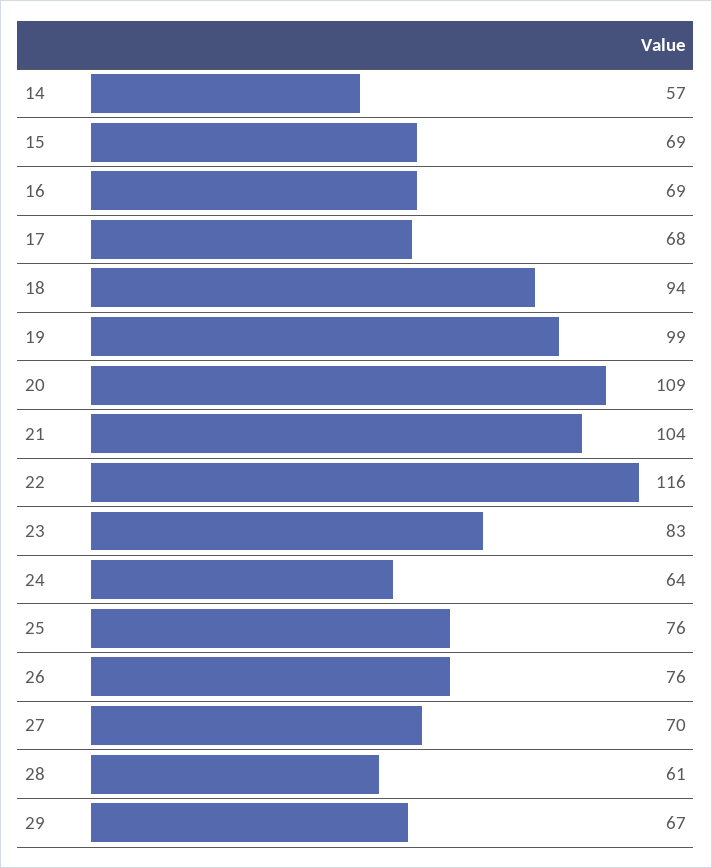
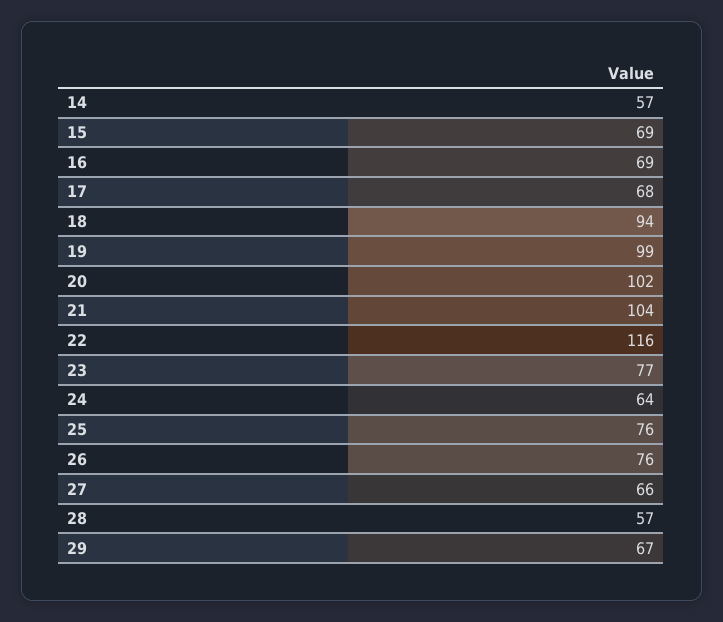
  {
    "14": 57,
    "15": 69,
    "16": 69,
    "17": 68,
    "18": 94,
    "19": 99,
-   "20": 109,
+   "20": 102,
    "21": 104,
    "22": 116,
-   "23": 83,
+   "23": 77,
    "24": 64,
    "25": 76,
    "26": 76,
-   "27": 70,
+   "27": 66,
-   "28": 61,
+   "28": 57,
    "29": 67
  }

